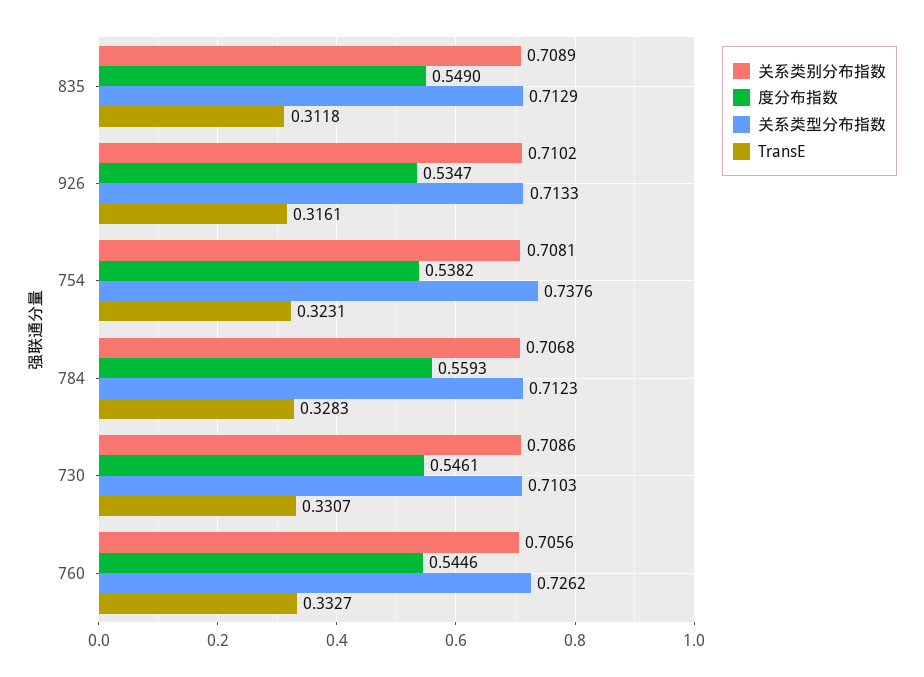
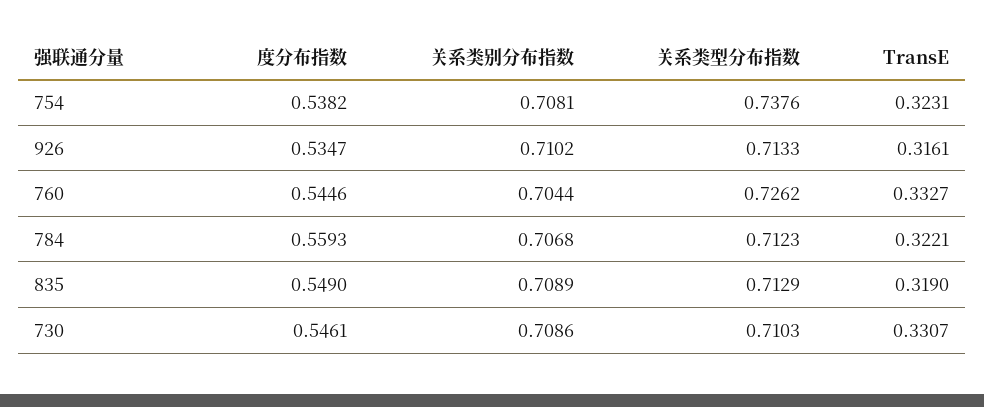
  {
    "关系类别分布指数": {
      "835": 0.7089,
      "926": 0.7102,
      "754": 0.7081,
      "784": 0.7068,
      "730": 0.7086,
-     "760": 0.7056
+     "760": 0.7044
    },
    "度分布指数": {
      "835": 0.549,
      "926": 0.5347,
      "754": 0.5382,
      "784": 0.5593,
      "730": 0.5461,
      "760": 0.5446
    },
    "关系类型分布指数": {
      "835": 0.7129,
      "926": 0.7133,
      "754": 0.7376,
      "784": 0.7123,
      "730": 0.7103,
      "760": 0.7262
    },
    "TransE": {
-     "835": 0.3118,
+     "835": 0.319,
      "926": 0.3161,
      "754": 0.3231,
-     "784": 0.3283,
+     "784": 0.3221,
      "730": 0.3307,
      "760": 0.3327
    }
  }

